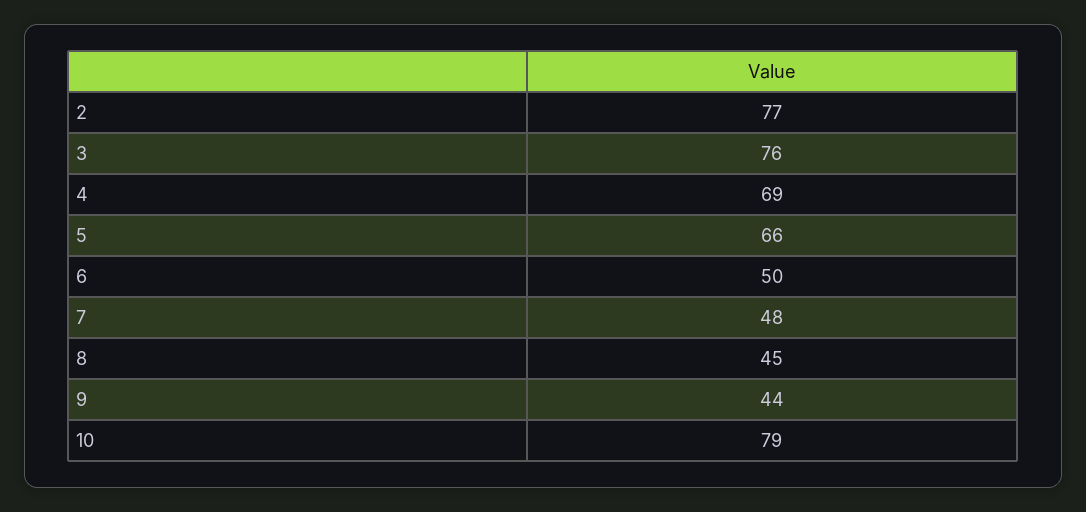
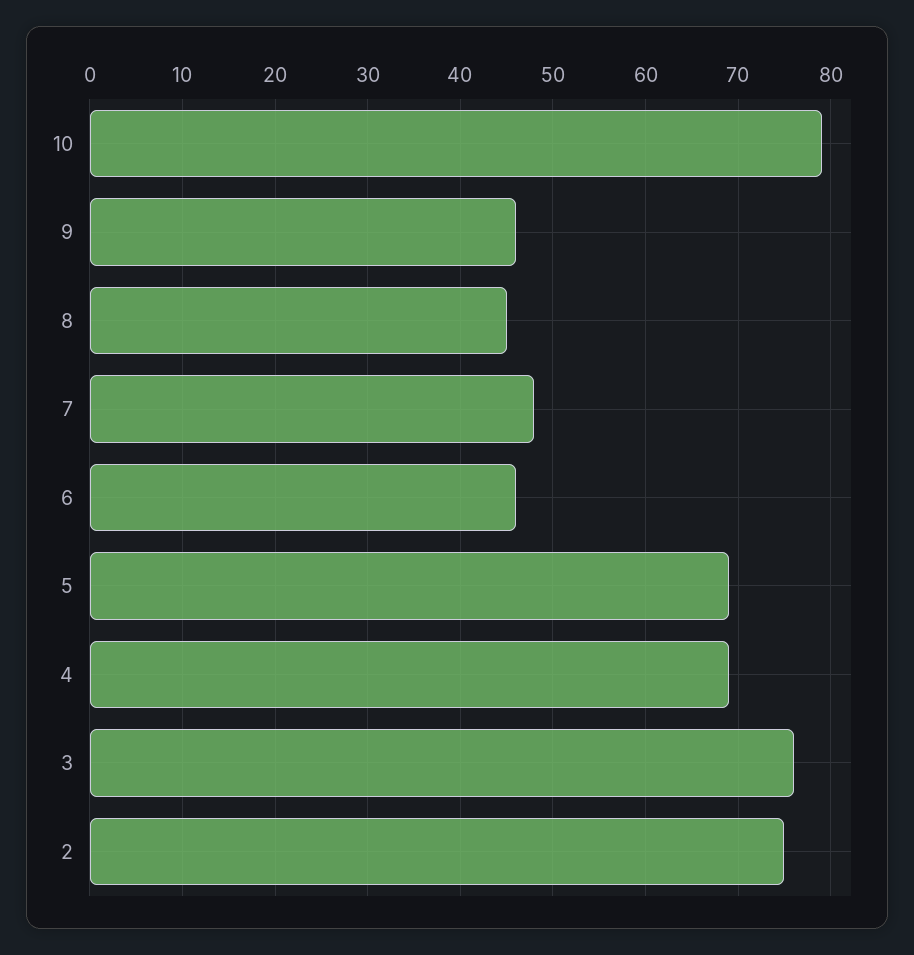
  {
-   "2": 77,
+   "2": 75,
    "3": 76,
    "4": 69,
-   "5": 66,
+   "5": 69,
-   "6": 50,
+   "6": 46,
    "7": 48,
    "8": 45,
-   "9": 44,
+   "9": 46,
    "10": 79
  }

